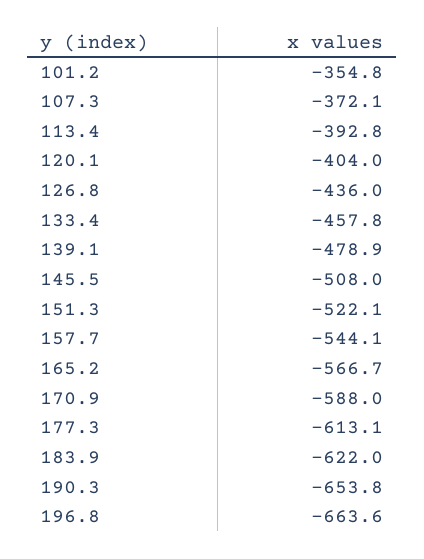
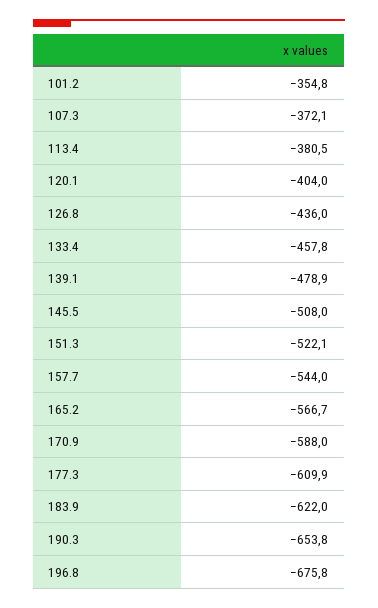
  {
    "101.2": -354.8,
    "107.3": -372.1,
-   "113.4": -392.8,
+   "113.4": -380.5,
    "120.1": -404,
    "126.8": -436,
    "133.4": -457.8,
    "139.1": -478.9,
    "145.5": -508,
    "151.3": -522.1,
-   "157.7": -544.1,
+   "157.7": -544,
    "165.2": -566.7,
    "170.9": -588,
-   "177.3": -613.1,
+   "177.3": -609.9,
    "183.9": -622,
    "190.3": -653.8,
-   "196.8": -663.6
+   "196.8": -675.8
  }

